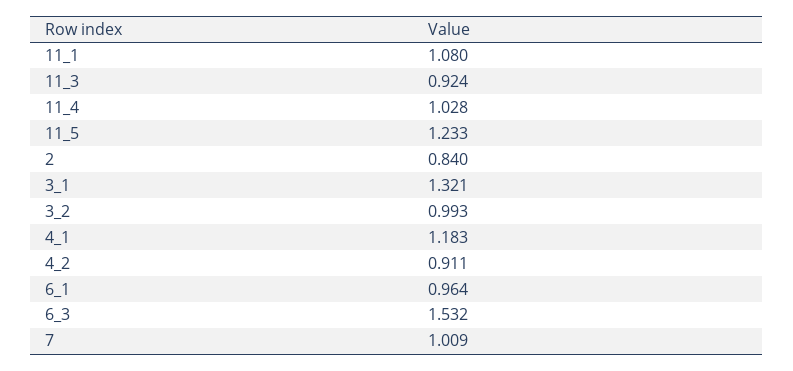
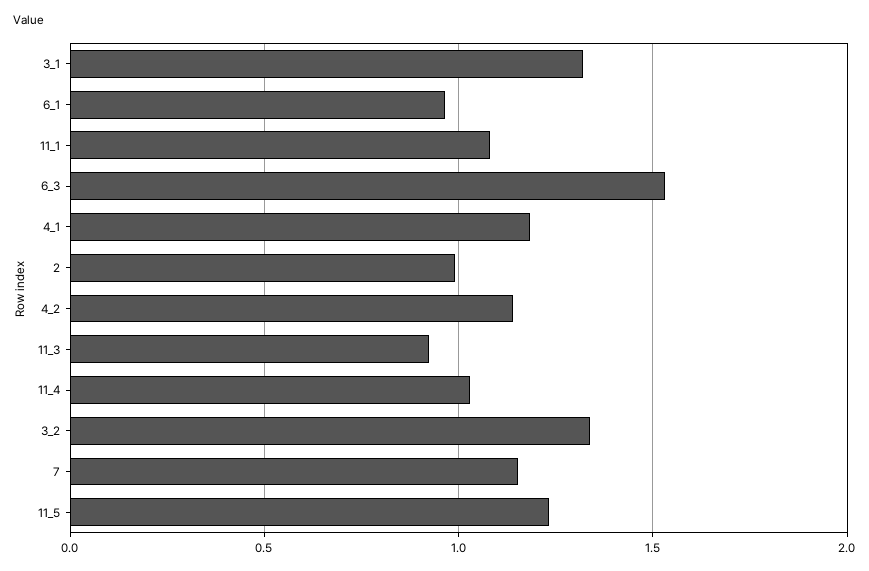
  {
    "11_1": 1.08,
    "11_3": 0.924,
    "11_4": 1.028,
    "11_5": 1.233,
-   "2": 0.84,
+   "2": 1,
    "3_1": 1.321,
-   "3_2": 0.993,
+   "3_2": 1.35,
    "4_1": 1.183,
-   "4_2": 0.911,
+   "4_2": 1.15,
    "6_1": 0.964,
    "6_3": 1.532,
-   "7": 1.009
+   "7": 1.15
  }

